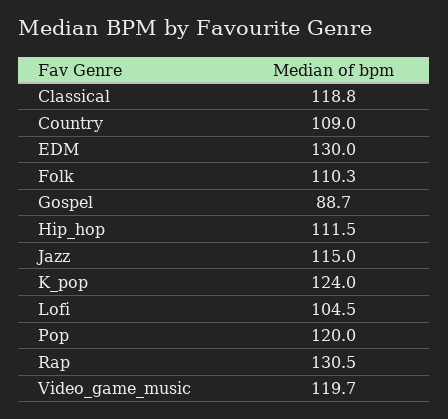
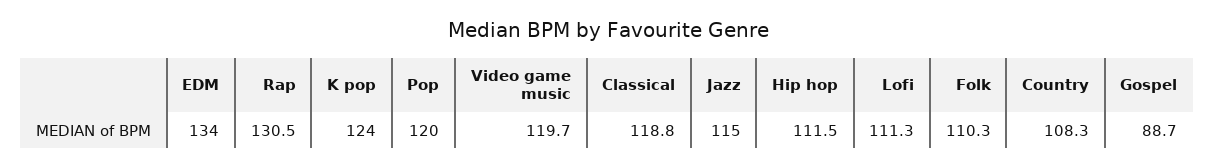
  {
    "Classical": 118.8,
-   "Country": 109,
+   "Country": 108.3,
-   "EDM": 130,
+   "EDM": 134,
    "Folk": 110.3,
    "Gospel": 88.7,
    "Hip_hop": 111.5,
    "Jazz": 115,
    "K_pop": 124,
-   "Lofi": 104.5,
+   "Lofi": 111.3,
    "Pop": 120,
    "Rap": 130.5,
    "Video_game_music": 119.7
  }

